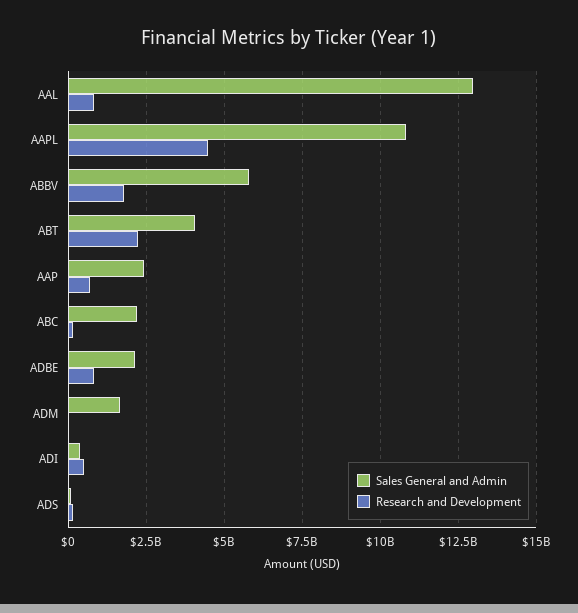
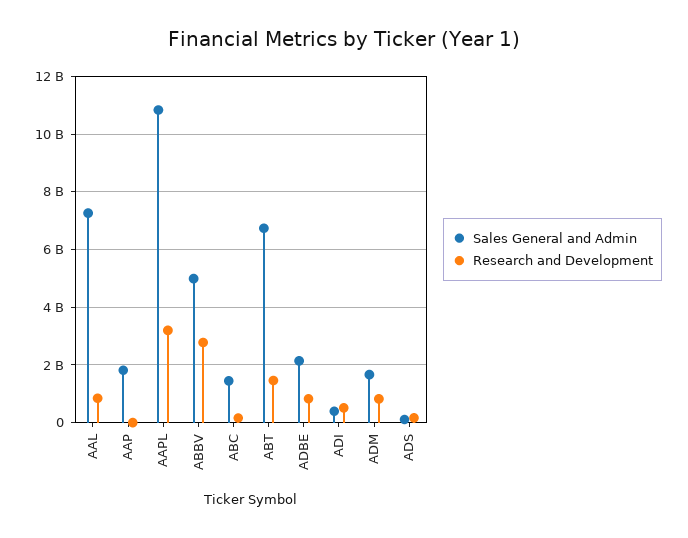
  {
    "Sales General and Admin": {
-     "AAL": 13000000000,
+     "AAL": 7250000000,
      "AAPL": 10750000000,
-     "ABBV": 5750000000,
+     "ABBV": 5000000000,
-     "ABT": 4000000000,
+     "ABT": 6750000000,
-     "AAP": 2500000000,
+     "AAP": 1750000000,
-     "ABC": 2250000000,
+     "ABC": 1500000000,
      "ADBE": 2250000000,
      "ADM": 1750000000,
      "ADI": 500000000,
      "ADS": 0
    },
    "Research and Development": {
      "AAL": 750000000,
-     "AAPL": 4500000000,
+     "AAPL": 3250000000,
-     "ABBV": 1750000000,
+     "ABBV": 2750000000,
-     "ABT": 2250000000,
+     "ABT": 1500000000,
-     "AAP": 750000000,
+     "AAP": 0,
      "ABC": 250000000,
      "ADBE": 750000000,
-     "ADM": 0,
+     "ADM": 750000000,
      "ADI": 500000000,
      "ADS": 250000000
    }
  }

